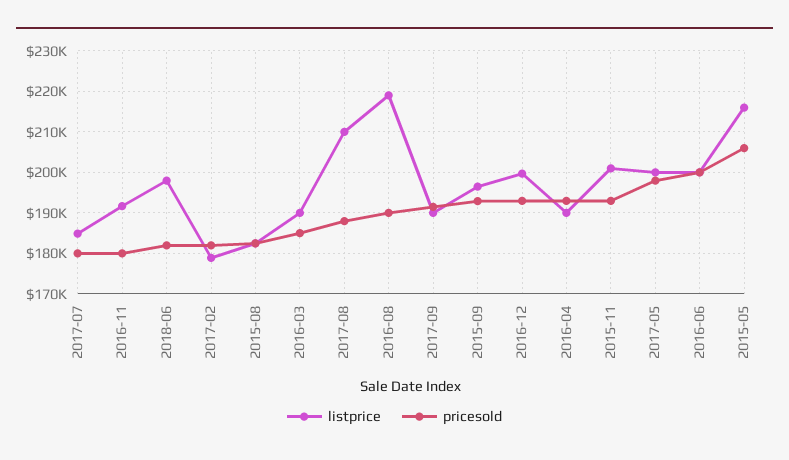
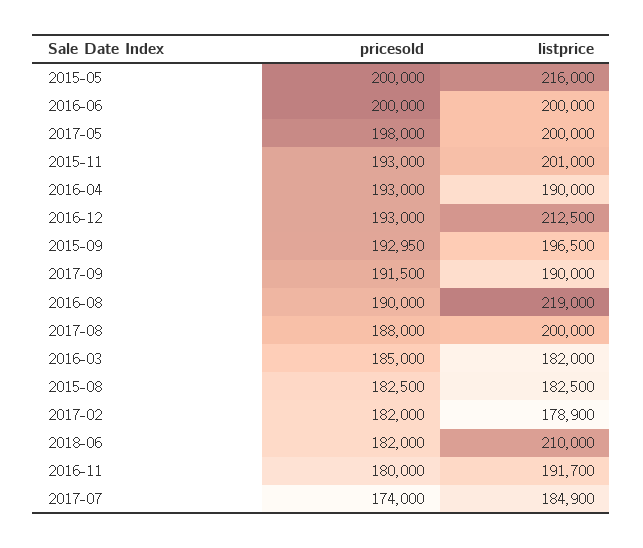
  {
    "listprice": {
      "2017-07": 184900,
      "2016-11": 191700,
-     "2018-06": 198000,
+     "2018-06": 210000,
      "2017-02": 178900,
      "2015-08": 182500,
-     "2016-03": 190000,
+     "2016-03": 182000,
-     "2017-08": 210000,
+     "2017-08": 200000,
      "2016-08": 219000,
      "2017-09": 190000,
      "2015-09": 196500,
-     "2016-12": 200000,
+     "2016-12": 212500,
      "2016-04": 190000,
      "2015-11": 201000,
      "2017-05": 200000,
      "2016-06": 200000,
      "2015-05": 216000
    },
    "pricesold": {
-     "2017-07": 180000,
+     "2017-07": 174000,
      "2016-11": 180000,
      "2018-06": 182000,
      "2017-02": 182000,
      "2015-08": 182500,
      "2016-03": 185000,
      "2017-08": 188000,
      "2016-08": 190000,
      "2017-09": 191500,
      "2015-09": 192950,
      "2016-12": 193000,
      "2016-04": 193000,
      "2015-11": 193000,
      "2017-05": 198000,
      "2016-06": 200000,
-     "2015-05": 206000
+     "2015-05": 200000
    }
  }

